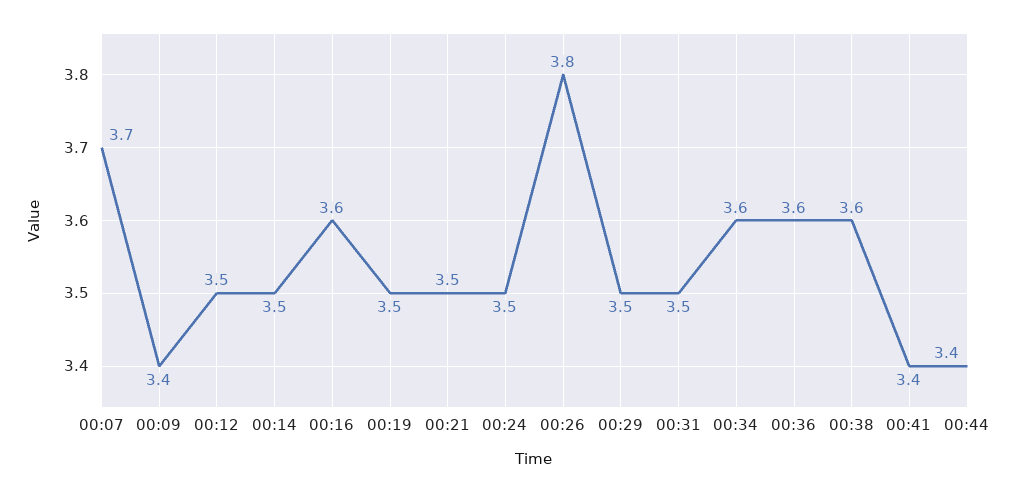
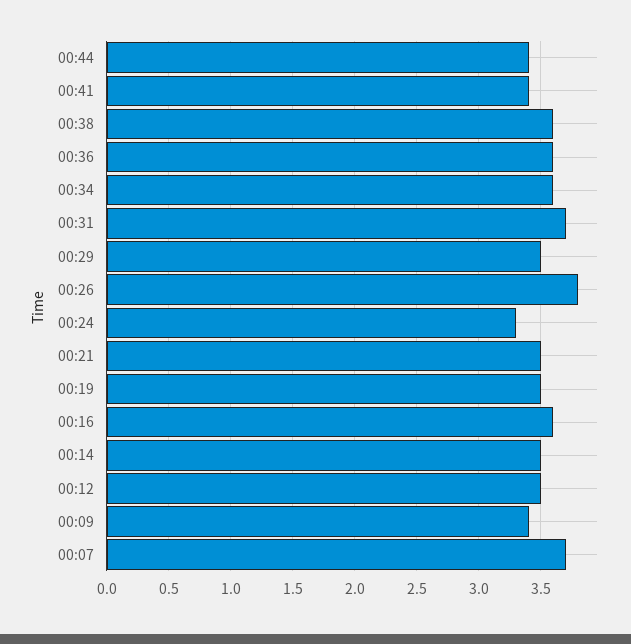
  {
    "00:07": 3.7,
    "00:09": 3.4,
    "00:12": 3.5,
    "00:14": 3.5,
    "00:16": 3.6,
    "00:19": 3.5,
    "00:21": 3.5,
-   "00:24": 3.5,
+   "00:24": 3.3,
    "00:26": 3.8,
    "00:29": 3.5,
-   "00:31": 3.5,
+   "00:31": 3.7,
    "00:34": 3.6,
    "00:36": 3.6,
    "00:38": 3.6,
    "00:41": 3.4,
    "00:44": 3.4
  }

